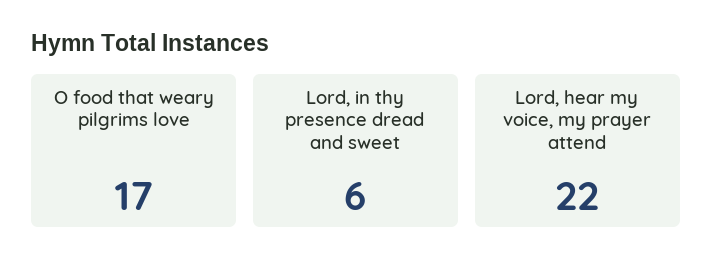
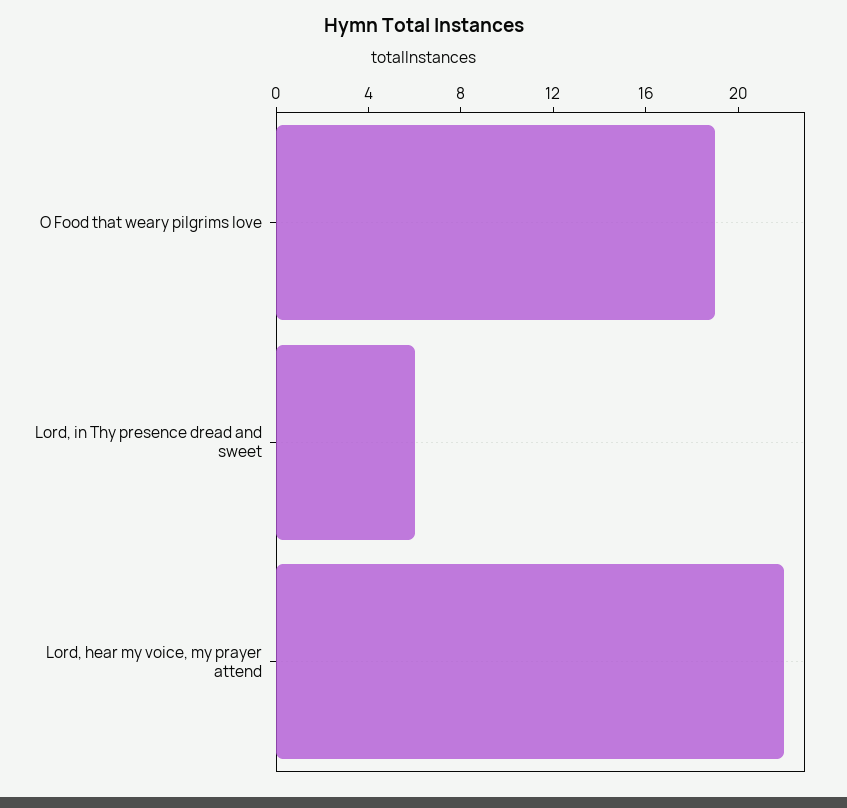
  {
-   "O food that weary pilgrims love": 17,
+   "O food that weary pilgrims love": 19,
    "Lord, in thy presence dread and sweet": 6,
    "Lord, hear my voice, my prayer attend": 22
  }

